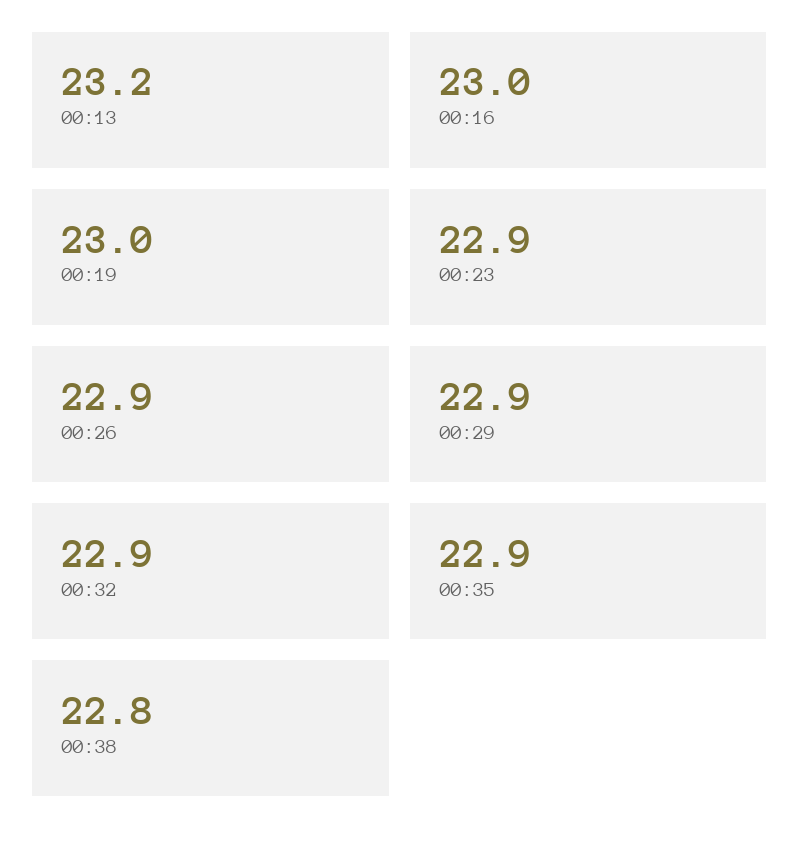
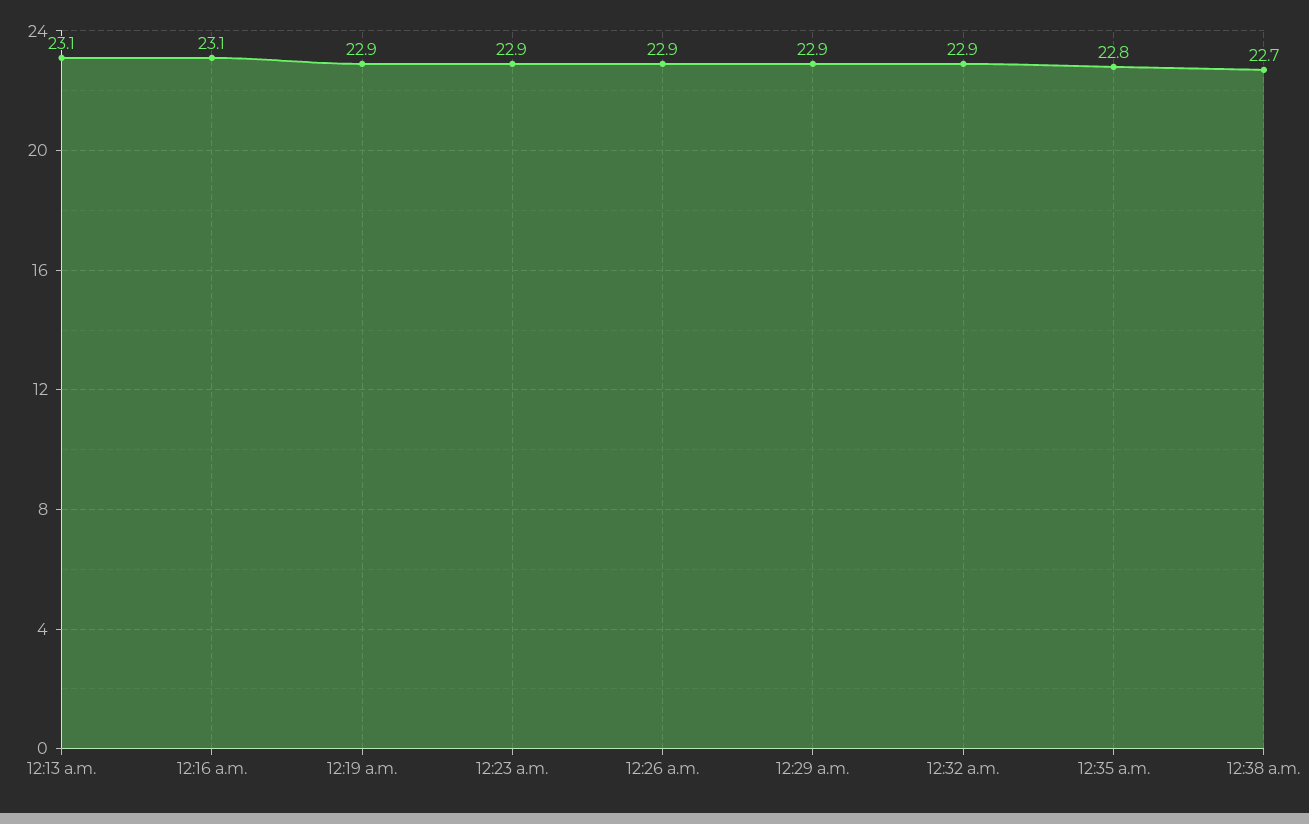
  {
-   "00:13": 23.2,
+   "00:13": 23.1,
-   "00:16": 23,
+   "00:16": 23.1,
-   "00:19": 23,
+   "00:19": 22.9,
    "00:23": 22.9,
    "00:26": 22.9,
    "00:29": 22.9,
    "00:32": 22.9,
-   "00:35": 22.9,
+   "00:35": 22.8,
-   "00:38": 22.8
+   "00:38": 22.7
  }

